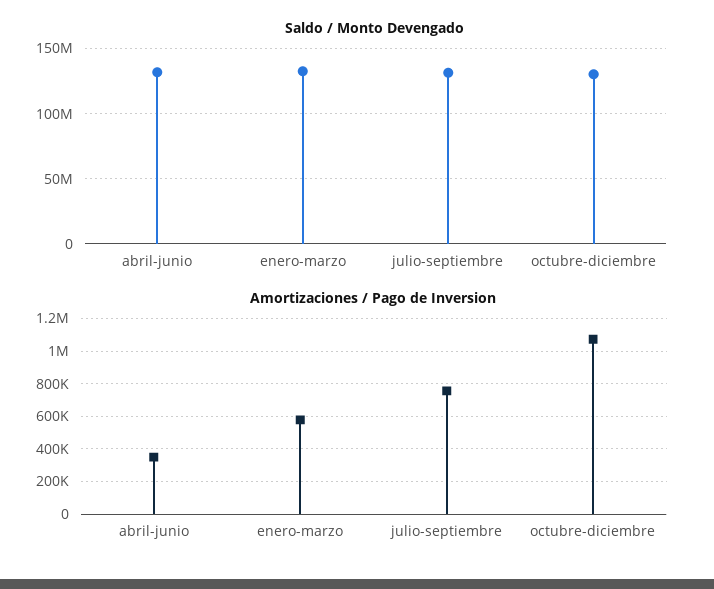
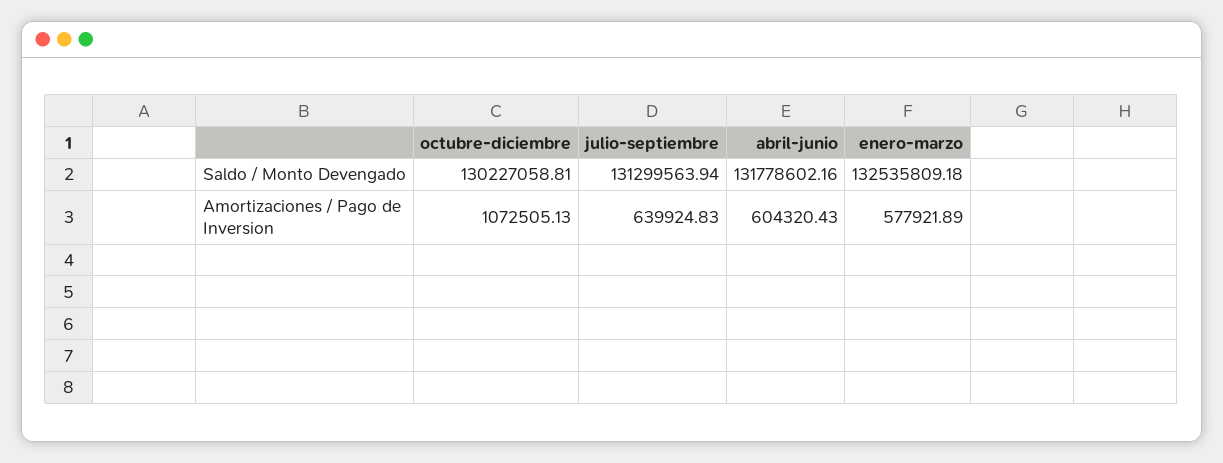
  {
    "Saldo / Monto Devengado": {
      "abril-junio": 131778602.16,
      "enero-marzo": 132535809.18,
      "julio-septiembre": 131299563.94,
      "octubre-diciembre": 130227058.81
    },
    "Amortizaciones / Pago de Inversion": {
-     "abril-junio": 350000,
+     "abril-junio": 604320.43,
      "enero-marzo": 577921.89,
-     "julio-septiembre": 750000,
+     "julio-septiembre": 639924.83,
      "octubre-diciembre": 1072505.13
    }
  }

